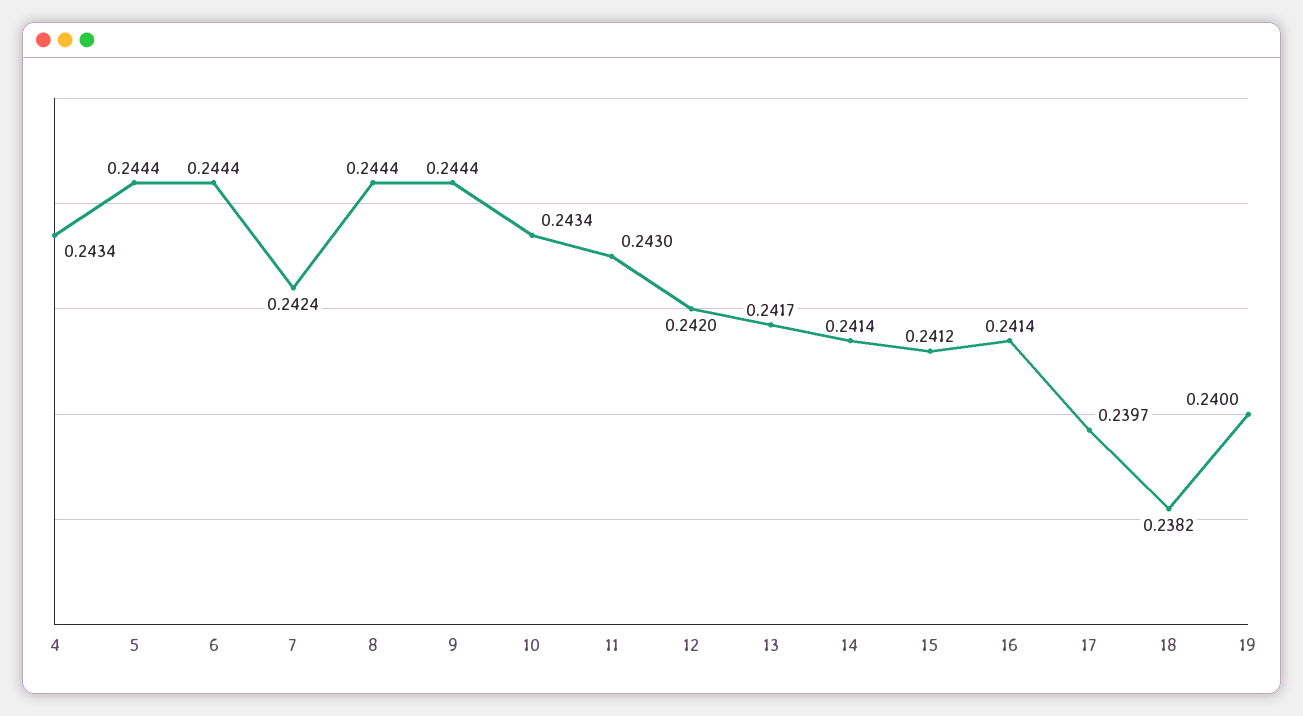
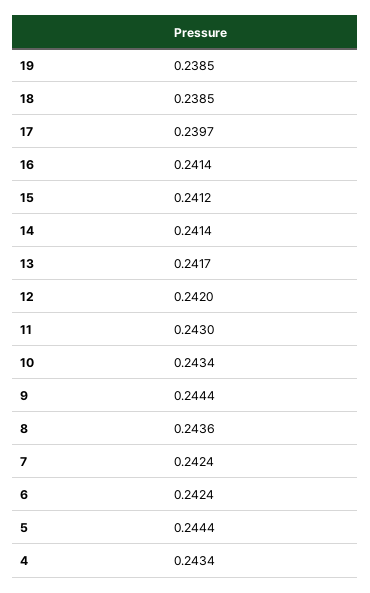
  {
    "4": 0.2434,
    "5": 0.2444,
-   "6": 0.2444,
+   "6": 0.2424,
    "7": 0.2424,
-   "8": 0.2444,
+   "8": 0.2436,
    "9": 0.2444,
    "10": 0.2434,
    "11": 0.243,
    "12": 0.242,
    "13": 0.2417,
    "14": 0.2414,
    "15": 0.2412,
    "16": 0.2414,
    "17": 0.2397,
-   "18": 0.2382,
+   "18": 0.2385,
-   "19": 0.24
+   "19": 0.2385
  }

